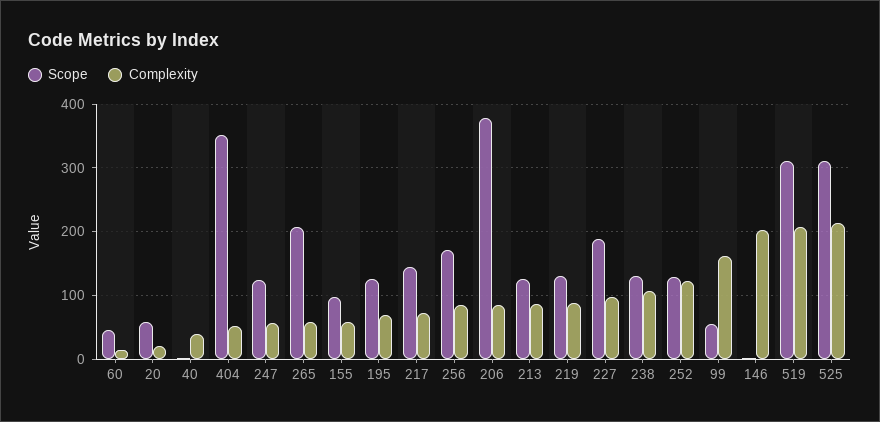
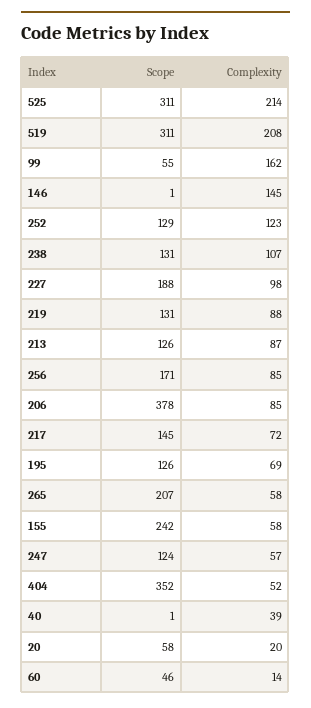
  {
    "Scope": {
      "60": 46,
      "20": 58,
      "40": 1,
      "404": 352,
      "247": 124,
      "265": 207,
-     "155": 100,
+     "155": 242,
      "195": 126,
      "217": 145,
      "256": 171,
      "206": 378,
      "213": 126,
      "219": 131,
      "227": 188,
      "238": 131,
      "252": 129,
      "99": 55,
      "146": 1,
      "519": 311,
      "525": 311
    },
    "Complexity": {
      "60": 14,
      "20": 20,
      "40": 39,
      "404": 52,
      "247": 57,
      "265": 58,
      "155": 58,
      "195": 69,
      "217": 72,
      "256": 85,
      "206": 85,
      "213": 87,
      "219": 88,
      "227": 98,
      "238": 107,
      "252": 123,
      "99": 162,
-     "146": 200,
+     "146": 145,
      "519": 208,
      "525": 214
    }
  }

